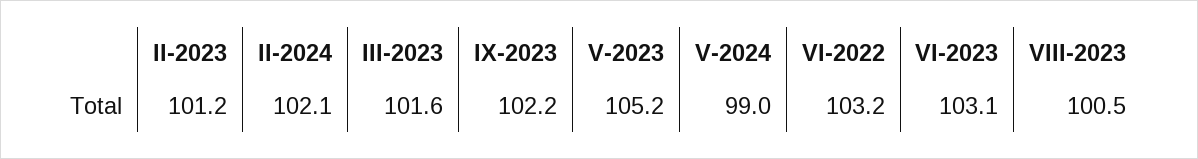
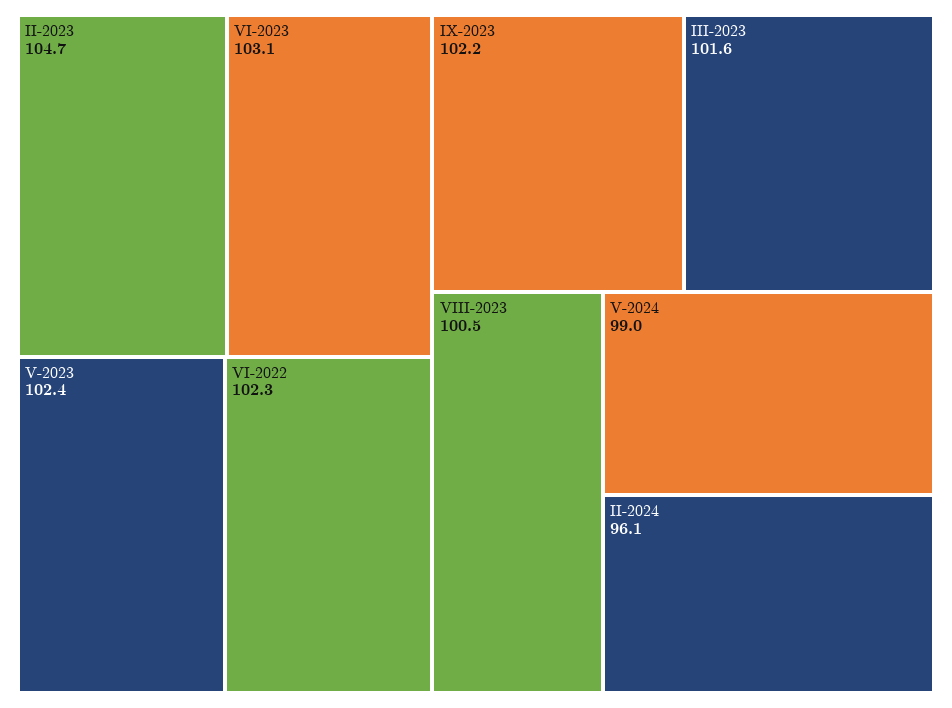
  {
-   "II-2023": 101.2,
+   "II-2023": 104.7,
-   "II-2024": 102.1,
+   "II-2024": 96.1,
    "III-2023": 101.6,
    "IX-2023": 102.2,
-   "V-2023": 105.2,
+   "V-2023": 102.4,
    "V-2024": 99,
-   "VI-2022": 103.2,
+   "VI-2022": 102.3,
    "VI-2023": 103.1,
    "VIII-2023": 100.5
  }

